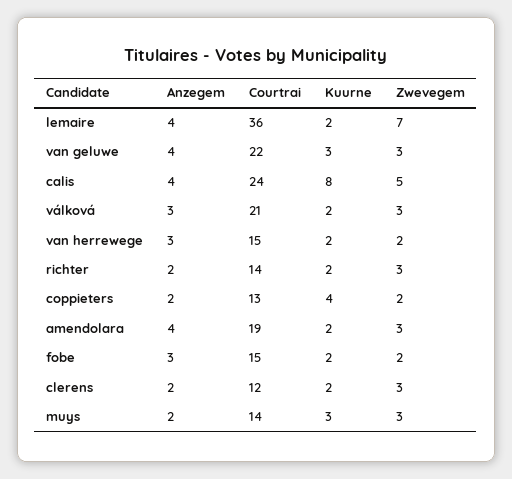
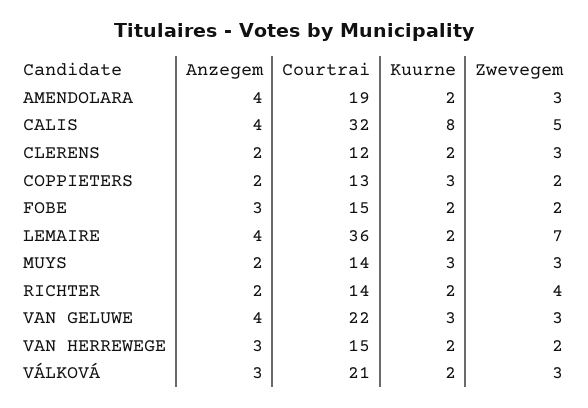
  {
    "Anzegem": {
      "lemaire": 4,
      "van geluwe": 4,
      "calis": 4,
      "válková": 3,
      "van herrewege": 3,
      "richter": 2,
      "coppieters": 2,
      "amendolara": 4,
      "fobe": 3,
      "clerens": 2,
      "muys": 2
    },
    "Courtrai": {
      "lemaire": 36,
      "van geluwe": 22,
-     "calis": 24,
+     "calis": 32,
      "válková": 21,
      "van herrewege": 15,
      "richter": 14,
      "coppieters": 13,
      "amendolara": 19,
      "fobe": 15,
      "clerens": 12,
      "muys": 14
    },
    "Kuurne": {
      "lemaire": 2,
      "van geluwe": 3,
      "calis": 8,
      "válková": 2,
      "van herrewege": 2,
      "richter": 2,
-     "coppieters": 4,
+     "coppieters": 3,
      "amendolara": 2,
      "fobe": 2,
      "clerens": 2,
      "muys": 3
    },
    "Zwevegem": {
      "lemaire": 7,
      "van geluwe": 3,
      "calis": 5,
      "válková": 3,
      "van herrewege": 2,
-     "richter": 3,
+     "richter": 4,
      "coppieters": 2,
      "amendolara": 3,
      "fobe": 2,
      "clerens": 3,
      "muys": 3
    }
  }

